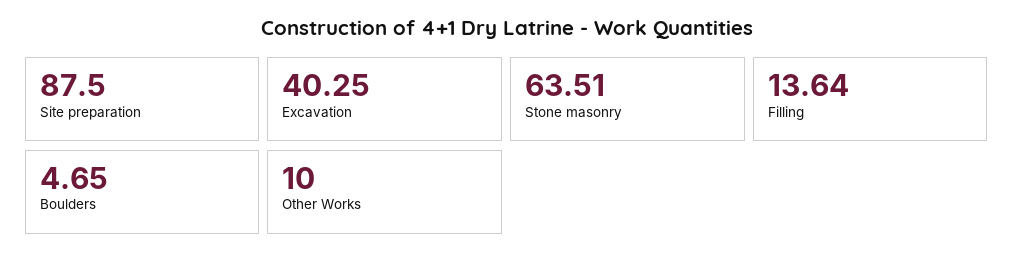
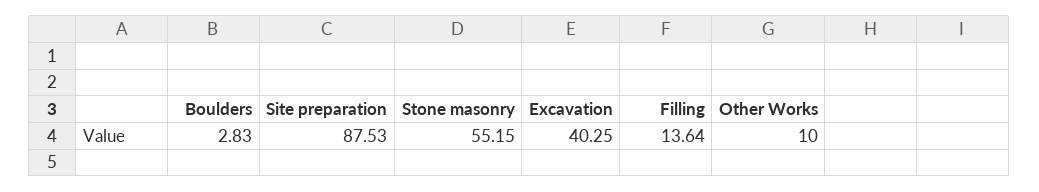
  {
-   "Site preparation": 87.5,
+   "Site preparation": 87.53,
    "Excavation": 40.25,
-   "Stone masonry": 63.51,
+   "Stone masonry": 55.15,
    "Filling": 13.64,
-   "Boulders": 4.65,
+   "Boulders": 2.83,
    "Other Works": 10
  }

